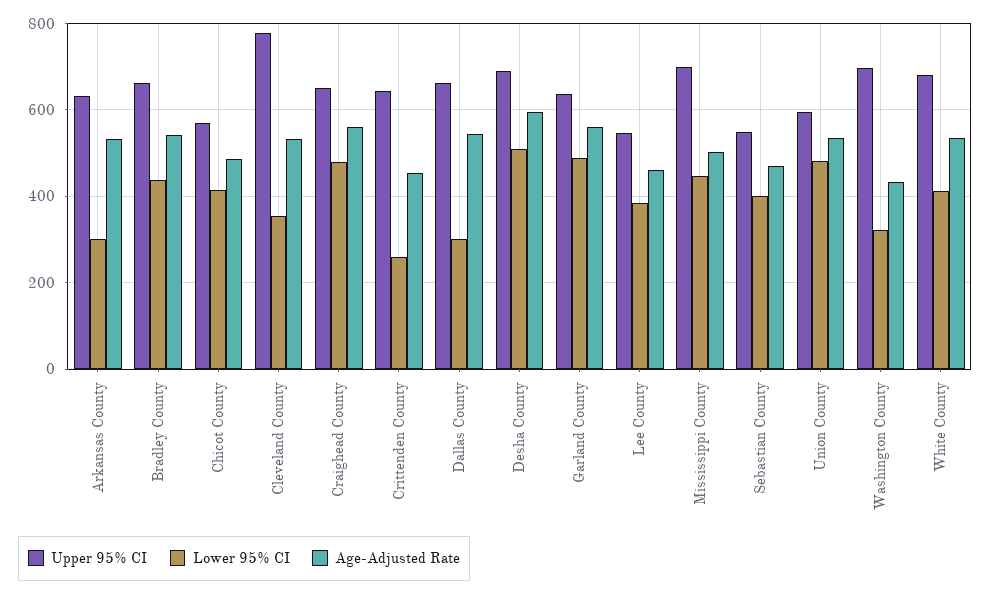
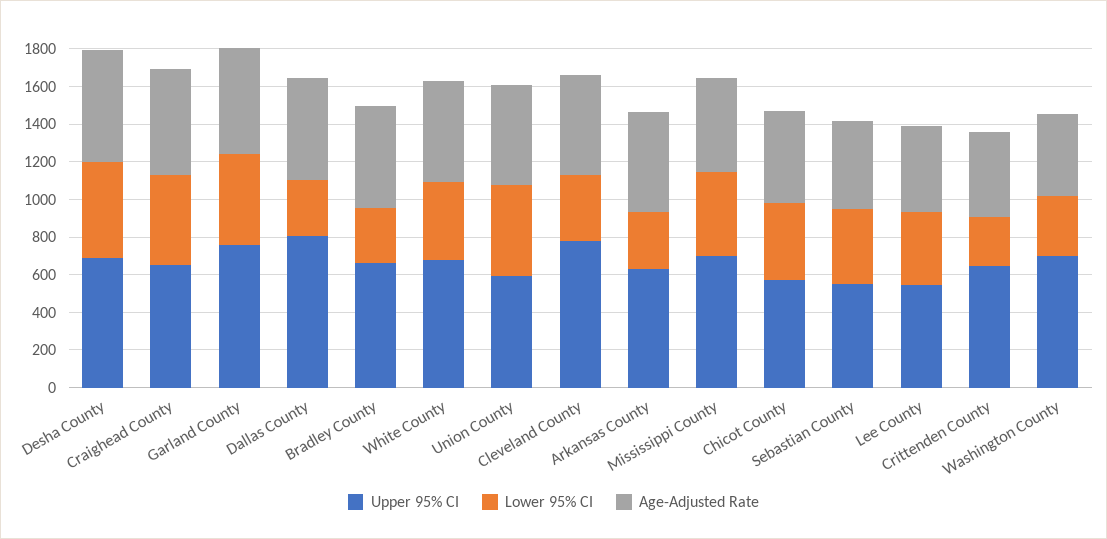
  {
    "Upper 95% CI": {
      "Arkansas County": 640,
      "Bradley County": 660,
      "Chicot County": 560,
      "Cleveland County": 780,
      "Craighead County": 660,
      "Crittenden County": 640,
-     "Dallas County": 660,
+     "Dallas County": 800,
      "Desha County": 680,
-     "Garland County": 640,
+     "Garland County": 750,
      "Lee County": 540,
      "Mississippi County": 700,
      "Sebastian County": 540,
      "Union County": 600,
      "Washington County": 700,
      "White County": 680
    },
    "Lower 95% CI": {
      "Arkansas County": 300,
-     "Bradley County": 440,
+     "Bradley County": 300,
      "Chicot County": 420,
      "Cleveland County": 360,
      "Craighead County": 480,
      "Crittenden County": 260,
      "Dallas County": 300,
      "Desha County": 500,
      "Garland County": 480,
      "Lee County": 380,
      "Mississippi County": 440,
      "Sebastian County": 400,
      "Union County": 480,
      "Washington County": 320,
      "White County": 420
    },
    "Age-Adjusted Rate": {
      "Arkansas County": 540,
      "Bradley County": 540,
      "Chicot County": 480,
      "Cleveland County": 540,
      "Craighead County": 560,
      "Crittenden County": 460,
      "Dallas County": 540,
      "Desha County": 600,
      "Garland County": 560,
      "Lee County": 460,
      "Mississippi County": 500,
      "Sebastian County": 480,
      "Union County": 540,
      "Washington County": 440,
      "White County": 540
    }
  }

